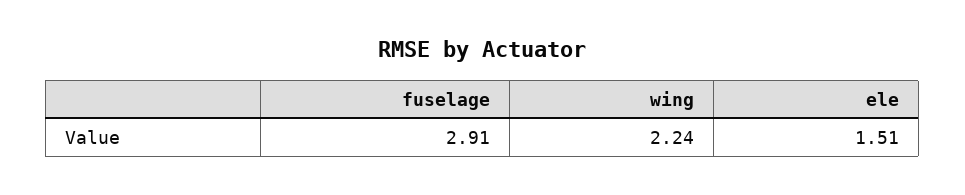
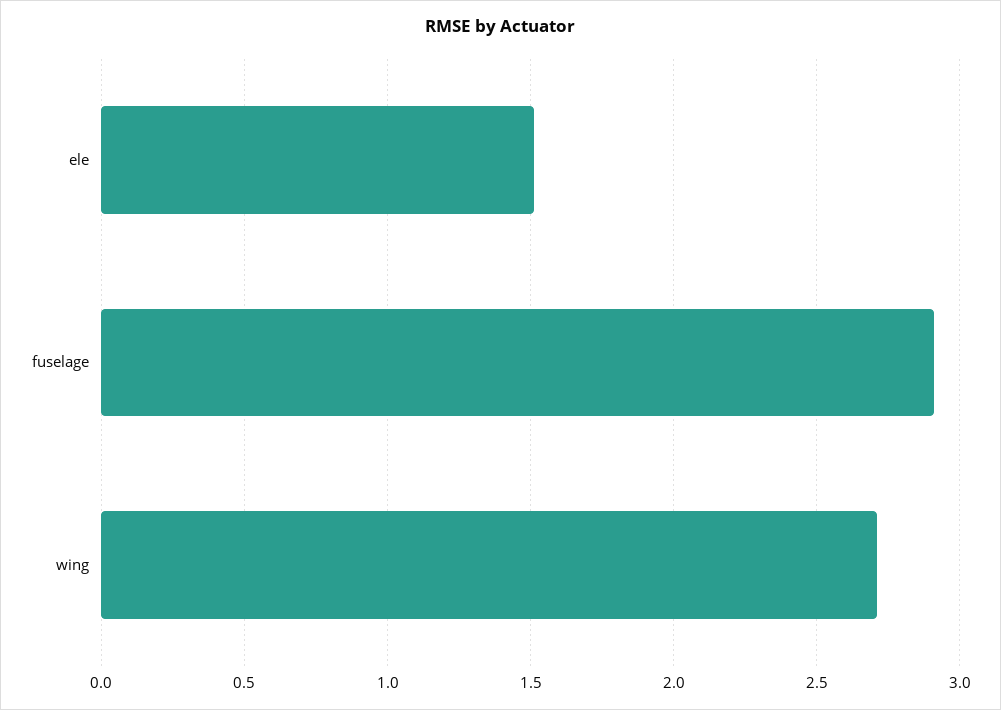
  {
    "fuselage": 2.91,
-   "wing": 2.24,
+   "wing": 2.7,
    "ele": 1.51
  }

